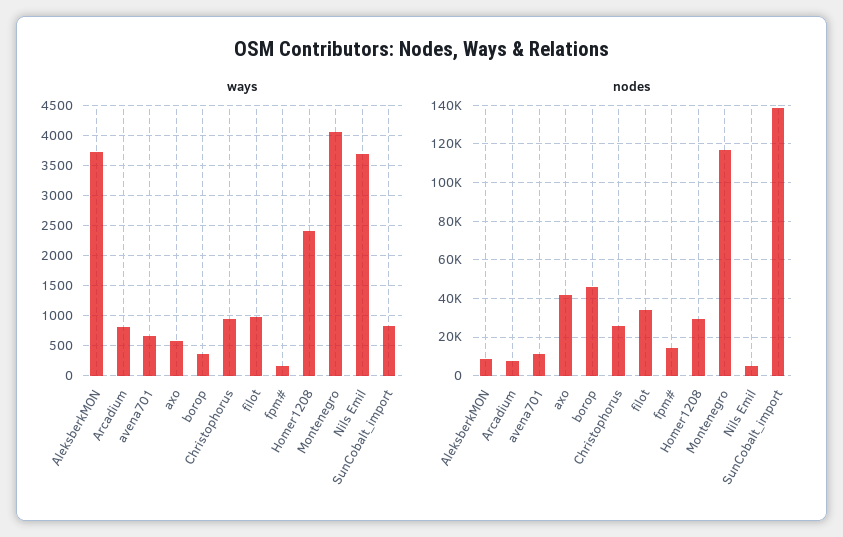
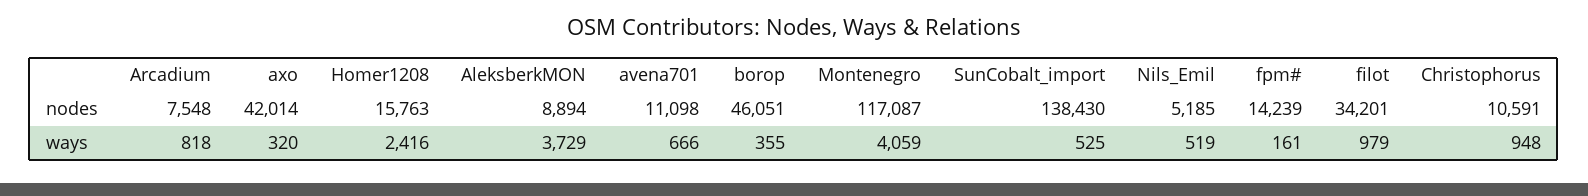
  {
    "ways": {
      "AleksberkMON": 3729,
      "Arcadium": 818,
      "avena701": 666,
-     "axo": 600,
+     "axo": 320,
      "borop": 355,
      "Christophorus": 948,
      "filot": 979,
      "fpm#": 161,
      "Homer1208": 2416,
      "Montenegro": 4059,
-     "Nils Emil": 3700,
+     "Nils Emil": 519,
-     "SunCobalt_import": 800
+     "SunCobalt_import": 525
    },
    "nodes": {
      "AleksberkMON": 8894,
      "Arcadium": 7548,
      "avena701": 11098,
      "axo": 42014,
      "borop": 46051,
-     "Christophorus": 25000,
+     "Christophorus": 10591,
      "filot": 34201,
      "fpm#": 14239,
-     "Homer1208": 30000,
+     "Homer1208": 15763,
      "Montenegro": 117087,
      "Nils Emil": 5185,
      "SunCobalt_import": 138430
    }
  }

